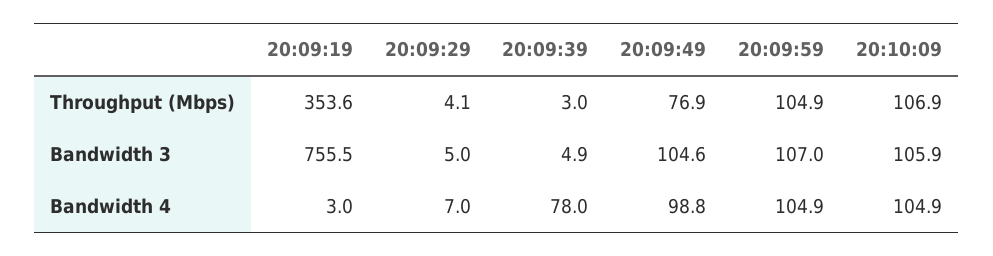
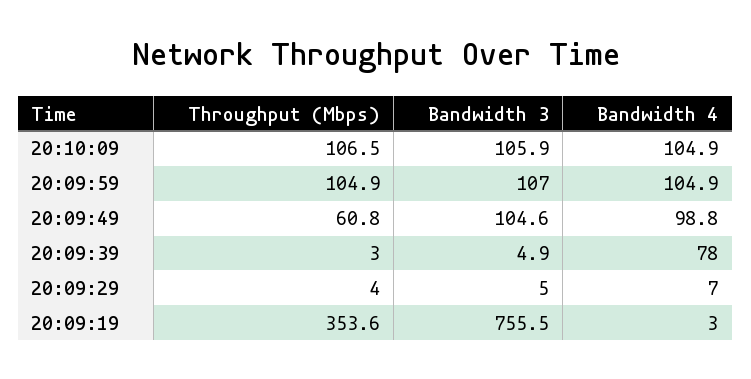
  {
    "20:09:19": {
      "Throughput (Mbps)": 353.6,
      "Bandwidth 3": 755.5,
      "Bandwidth 4": 3
    },
    "20:09:29": {
-     "Throughput (Mbps)": 4.1,
+     "Throughput (Mbps)": 4,
      "Bandwidth 3": 5,
      "Bandwidth 4": 7
    },
    "20:09:39": {
      "Throughput (Mbps)": 3,
      "Bandwidth 3": 4.9,
      "Bandwidth 4": 78
    },
    "20:09:49": {
-     "Throughput (Mbps)": 76.9,
+     "Throughput (Mbps)": 60.8,
      "Bandwidth 3": 104.6,
      "Bandwidth 4": 98.8
    },
    "20:09:59": {
      "Throughput (Mbps)": 104.9,
      "Bandwidth 3": 107,
      "Bandwidth 4": 104.9
    },
    "20:10:09": {
-     "Throughput (Mbps)": 106.9,
+     "Throughput (Mbps)": 106.5,
      "Bandwidth 3": 105.9,
      "Bandwidth 4": 104.9
    }
  }

